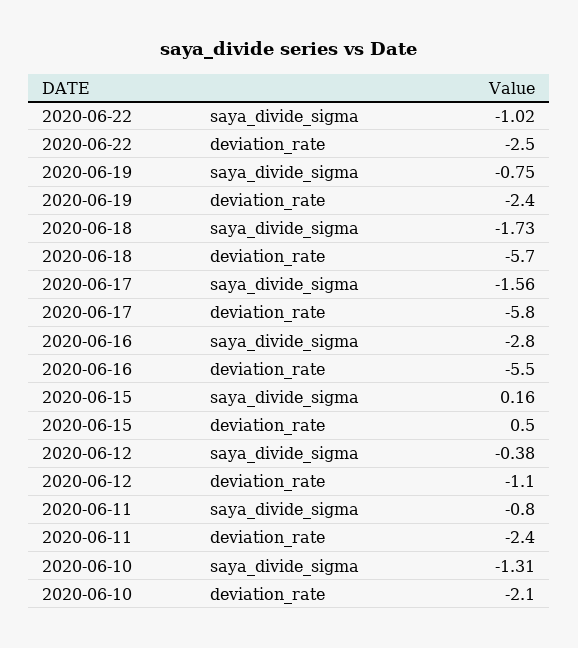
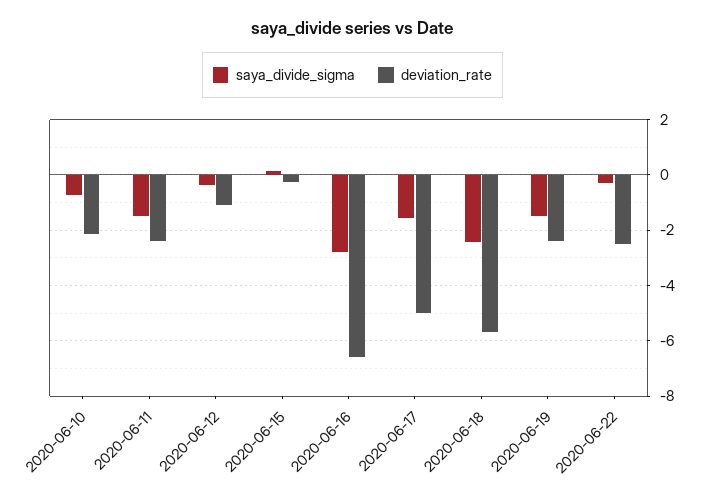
  {
    "saya_divide_sigma": {
-     "2020-06-22": -1.02,
+     "2020-06-22": -0.25,
-     "2020-06-19": -0.75,
+     "2020-06-19": -1.5,
-     "2020-06-18": -1.73,
+     "2020-06-18": -2.5,
      "2020-06-17": -1.56,
      "2020-06-16": -2.8,
      "2020-06-15": 0.16,
      "2020-06-12": -0.38,
-     "2020-06-11": -0.8,
+     "2020-06-11": -1.5,
-     "2020-06-10": -1.31
+     "2020-06-10": -0.75
    },
    "deviation_rate": {
      "2020-06-22": -2.5,
      "2020-06-19": -2.4,
      "2020-06-18": -5.7,
-     "2020-06-17": -5.8,
+     "2020-06-17": -5,
-     "2020-06-16": -5.5,
+     "2020-06-16": -6.5,
-     "2020-06-15": 0.5,
+     "2020-06-15": -0.25,
      "2020-06-12": -1.1,
      "2020-06-11": -2.4,
      "2020-06-10": -2.1
    }
  }

